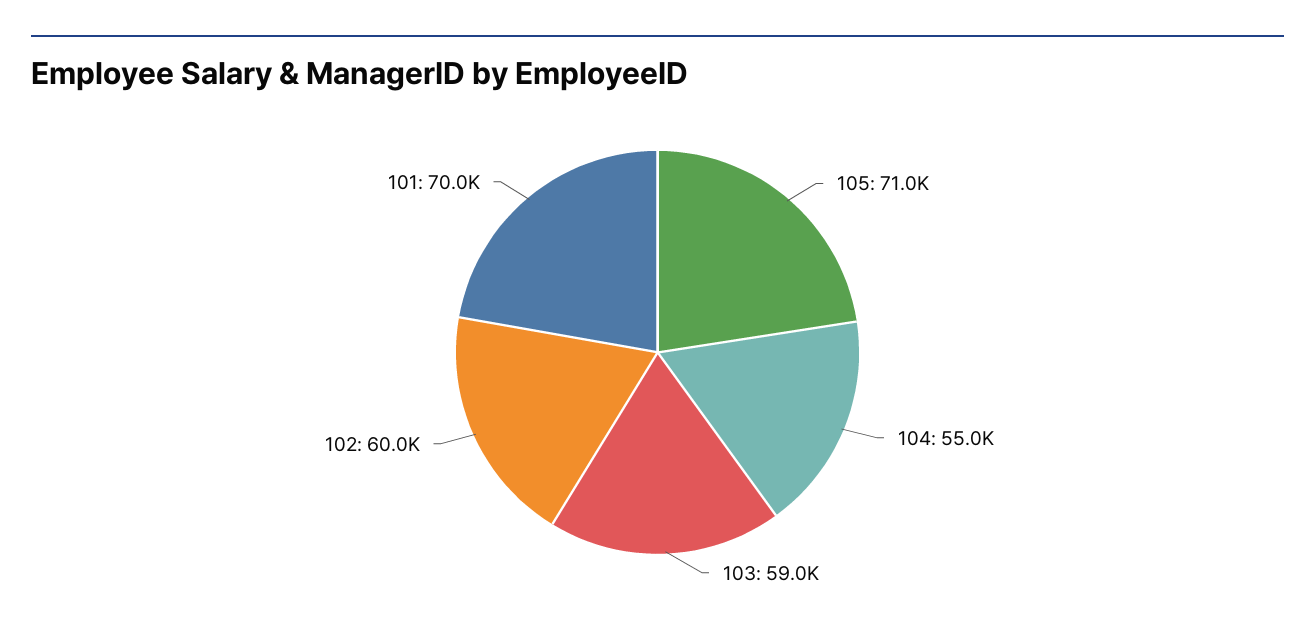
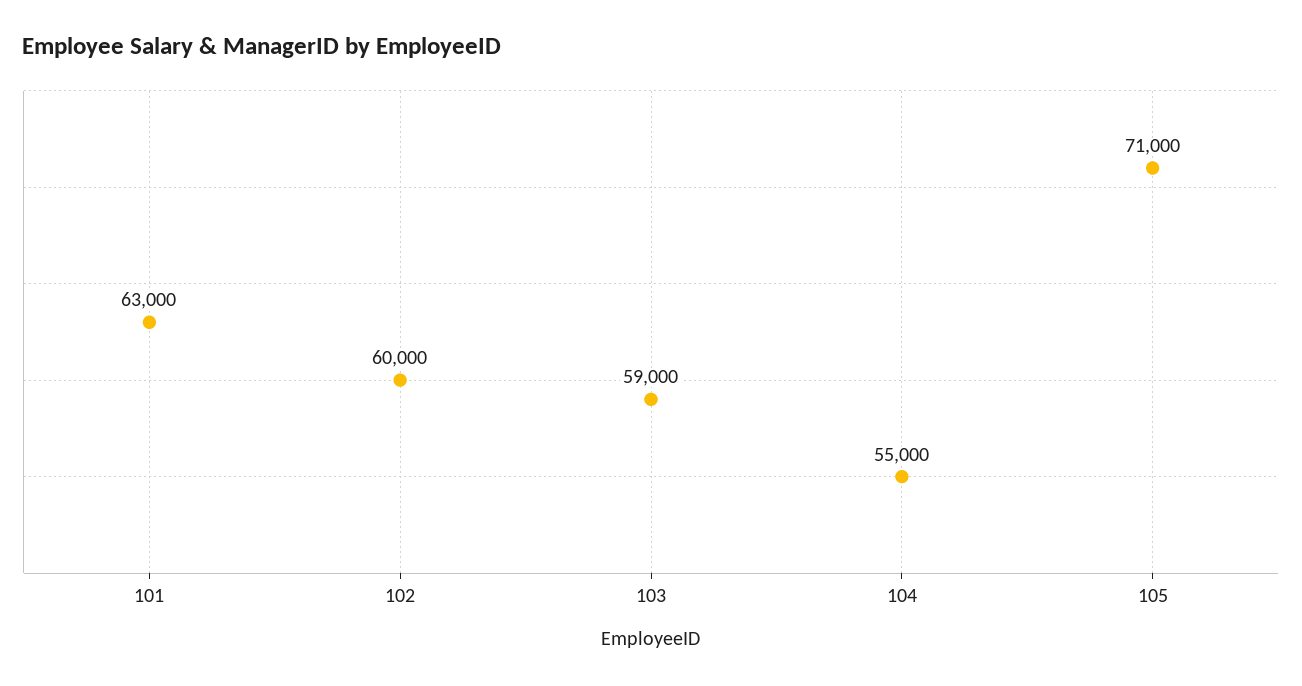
  {
    "105": 71000,
    "104": 55000,
    "103": 59000,
    "102": 60000,
-   "101": 70000
+   "101": 63000
  }

